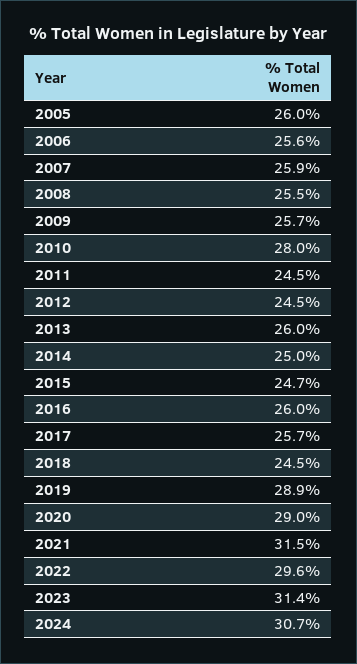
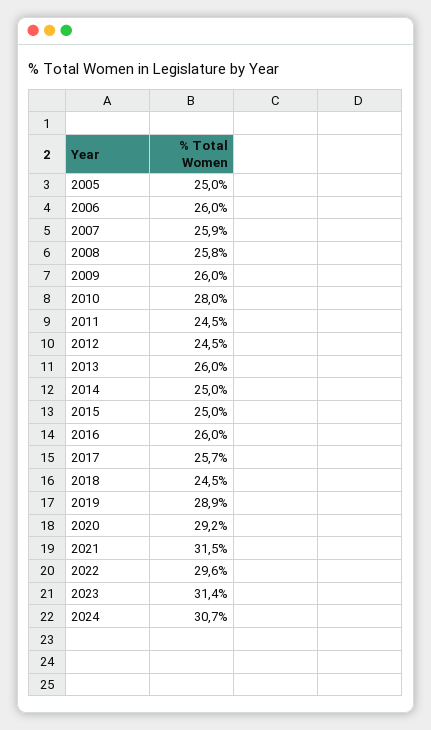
  {
-   "2005": 26,
+   "2005": 25,
-   "2006": 25.6,
+   "2006": 26,
    "2007": 25.9,
-   "2008": 25.5,
+   "2008": 25.8,
-   "2009": 25.7,
+   "2009": 26,
    "2010": 28,
    "2011": 24.5,
    "2012": 24.5,
    "2013": 26,
    "2014": 25,
-   "2015": 24.7,
+   "2015": 25,
    "2016": 26,
    "2017": 25.7,
    "2018": 24.5,
    "2019": 28.9,
-   "2020": 29,
+   "2020": 29.2,
    "2021": 31.5,
    "2022": 29.6,
    "2023": 31.4,
    "2024": 30.7
  }

